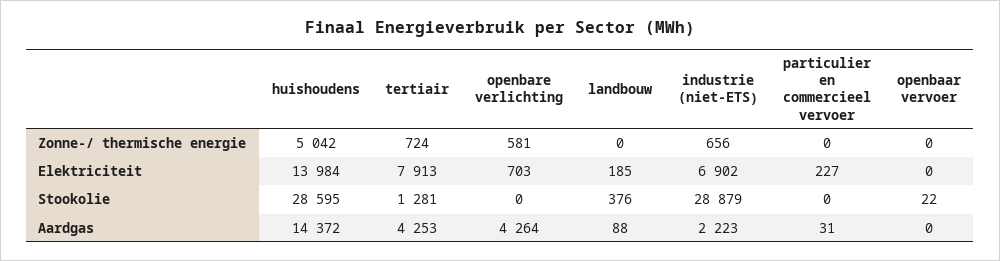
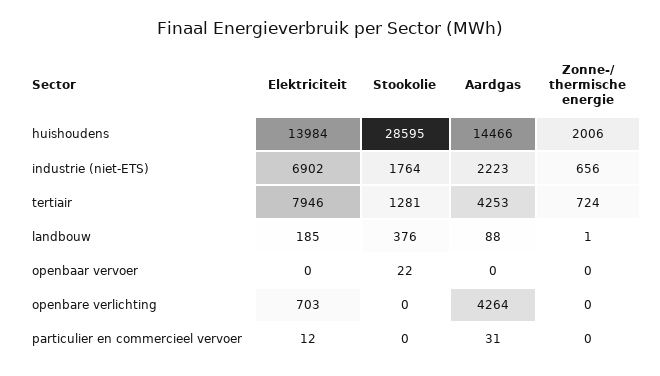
  {
    "huishoudens": {
-     "Zonne-/ thermische energie": 5042,
+     "Zonne-/ thermische energie": 2006,
      "Elektriciteit": 13984,
      "Stookolie": 28595,
-     "Aardgas": 14372
+     "Aardgas": 14466
    },
    "tertiair": {
      "Zonne-/ thermische energie": 724,
-     "Elektriciteit": 7913,
+     "Elektriciteit": 7946,
      "Stookolie": 1281,
      "Aardgas": 4253
    },
    "openbare verlichting": {
-     "Zonne-/ thermische energie": 581,
+     "Zonne-/ thermische energie": 0,
      "Elektriciteit": 703,
      "Stookolie": 0,
      "Aardgas": 4264
    },
    "landbouw": {
-     "Zonne-/ thermische energie": 0,
+     "Zonne-/ thermische energie": 1,
      "Elektriciteit": 185,
      "Stookolie": 376,
      "Aardgas": 88
    },
    "industrie (niet-ETS)": {
      "Zonne-/ thermische energie": 656,
      "Elektriciteit": 6902,
-     "Stookolie": 28879,
+     "Stookolie": 1764,
      "Aardgas": 2223
    },
    "particulier en commercieel vervoer": {
      "Zonne-/ thermische energie": 0,
-     "Elektriciteit": 227,
+     "Elektriciteit": 12,
      "Stookolie": 0,
      "Aardgas": 31
    },
    "openbaar vervoer": {
      "Zonne-/ thermische energie": 0,
      "Elektriciteit": 0,
      "Stookolie": 22,
      "Aardgas": 0
    }
  }

